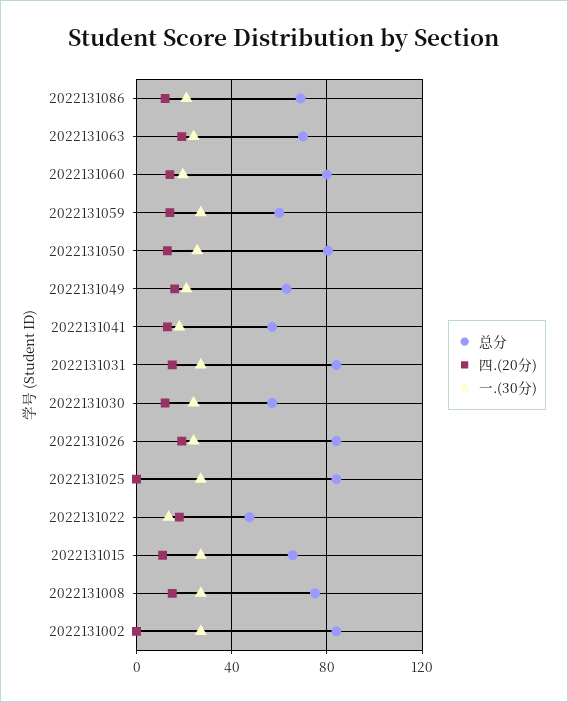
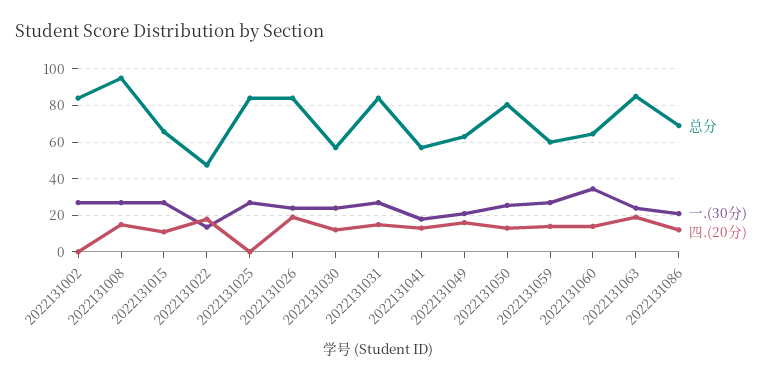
  {
    "总分": {
      "2022131086": 70,
-     "2022131063": 70,
+     "2022131063": 85,
-     "2022131060": 80,
+     "2022131060": 65,
      "2022131059": 60,
      "2022131050": 80,
      "2022131049": 65,
      "2022131041": 55,
      "2022131031": 85,
      "2022131030": 55,
      "2022131026": 85,
      "2022131025": 85,
      "2022131022": 50,
      "2022131015": 65,
-     "2022131008": 75,
+     "2022131008": 95,
      "2022131002": 85
    },
    "四.(20分)": {
      "2022131086": 10,
      "2022131063": 20,
      "2022131060": 15,
      "2022131059": 15,
      "2022131050": 15,
      "2022131049": 15,
      "2022131041": 15,
      "2022131031": 15,
      "2022131030": 10,
      "2022131026": 20,
      "2022131025": 0,
      "2022131022": 20,
      "2022131015": 10,
      "2022131008": 15,
      "2022131002": 0
    },
    "一.(30分)": {
      "2022131086": 20,
      "2022131063": 25,
-     "2022131060": 20,
+     "2022131060": 35,
      "2022131059": 25,
      "2022131050": 25,
      "2022131049": 20,
      "2022131041": 20,
      "2022131031": 25,
      "2022131030": 25,
      "2022131026": 25,
      "2022131025": 25,
      "2022131022": 15,
      "2022131015": 25,
      "2022131008": 25,
      "2022131002": 25
    }
  }

